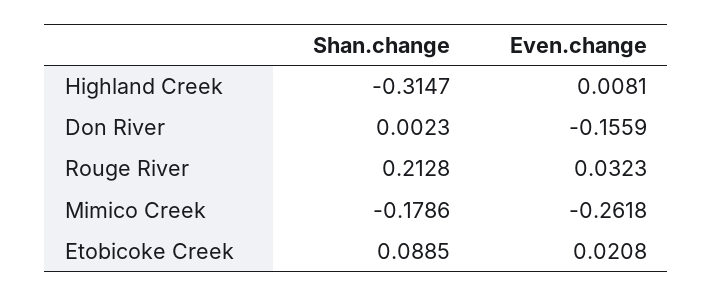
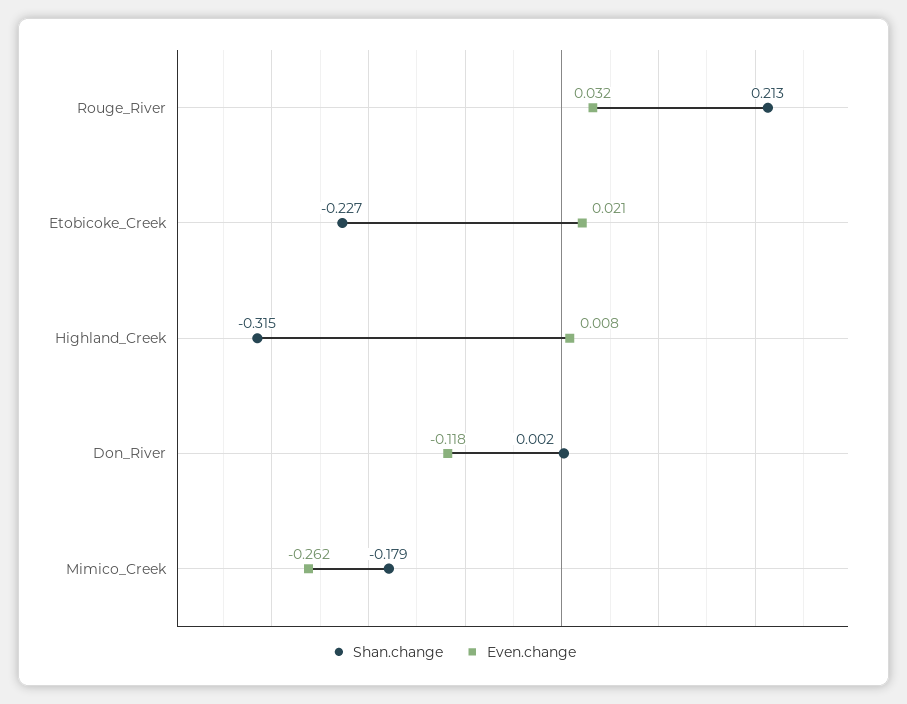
  {
    "Shan.change": {
      "Highland Creek": -0.3147,
      "Don River": 0.0023,
      "Rouge River": 0.2128,
      "Mimico Creek": -0.1786,
-     "Etobicoke Creek": 0.0885
+     "Etobicoke Creek": -0.227
    },
    "Even.change": {
      "Highland Creek": 0.0081,
-     "Don River": -0.1559,
+     "Don River": -0.118,
      "Rouge River": 0.0323,
      "Mimico Creek": -0.2618,
      "Etobicoke Creek": 0.0208
    }
  }

